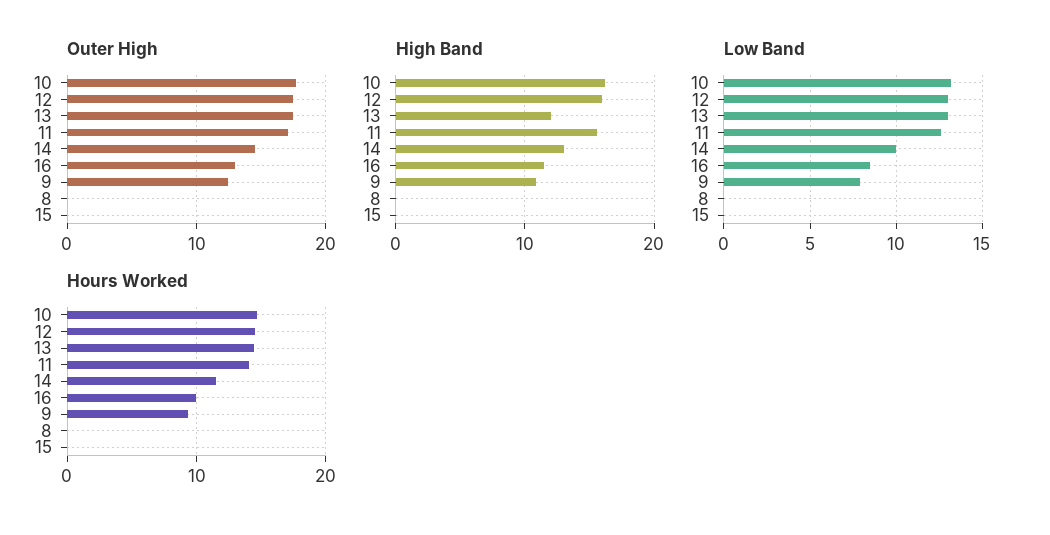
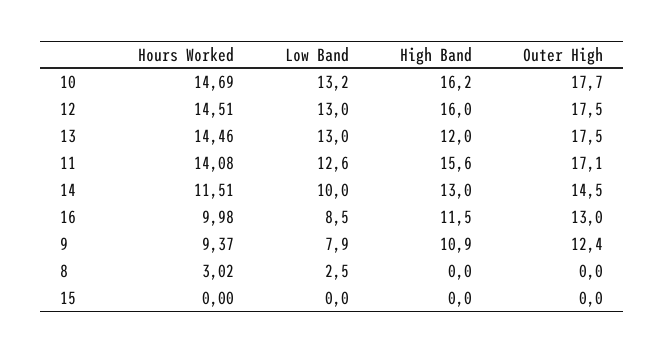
  {
    "Outer High": {
      "10": 17.7,
      "12": 17.5,
      "13": 17.5,
      "11": 17.1,
      "14": 14.5,
      "16": 13,
      "9": 12.4,
      "8": 0,
      "15": 0
    },
    "High Band": {
      "10": 16.2,
      "12": 16,
      "13": 12,
      "11": 15.6,
      "14": 13,
      "16": 11.5,
      "9": 10.9,
      "8": 0,
      "15": 0
    },
    "Low Band": {
      "10": 13.2,
      "12": 13,
      "13": 13,
      "11": 12.6,
      "14": 10,
      "16": 8.5,
      "9": 7.9,
-     "8": 0,
+     "8": 2.5,
      "15": 0
    },
    "Hours Worked": {
      "10": 14.69,
      "12": 14.51,
      "13": 14.46,
      "11": 14.08,
      "14": 11.51,
      "16": 9.98,
      "9": 9.37,
-     "8": 0,
+     "8": 3.02,
      "15": 0
    }
  }

